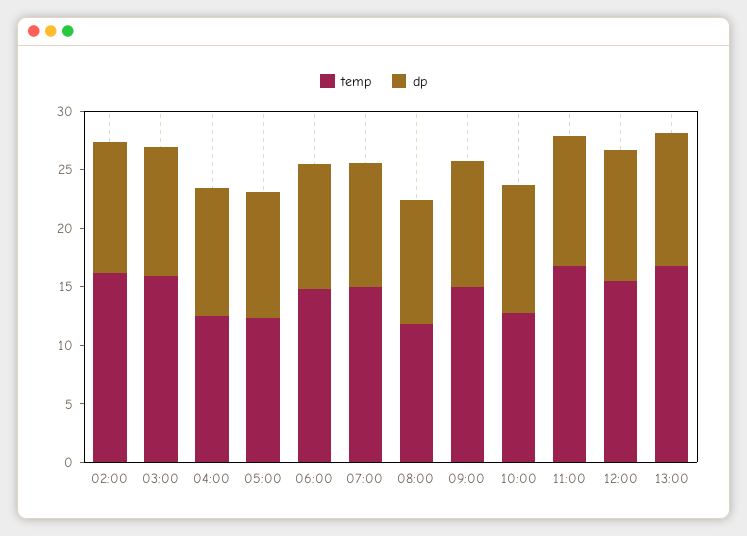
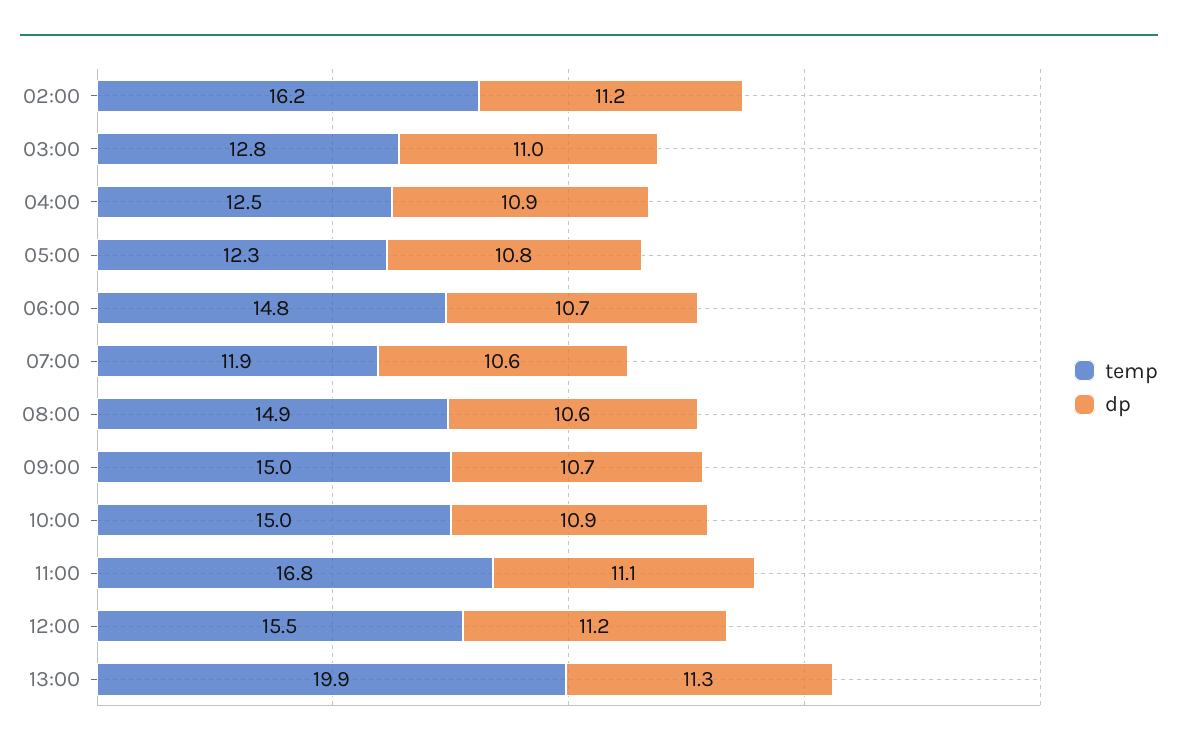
  {
    "temp": {
      "02:00": 16.2,
-     "03:00": 16,
+     "03:00": 12.8,
      "04:00": 12.5,
      "05:00": 12.3,
      "06:00": 14.8,
-     "07:00": 15,
+     "07:00": 11.9,
-     "08:00": 12,
+     "08:00": 14.9,
      "09:00": 15,
-     "10:00": 13,
+     "10:00": 15,
      "11:00": 16.8,
      "12:00": 15.5,
-     "13:00": 17
+     "13:00": 19.9
    },
    "dp": {
      "02:00": 11.2,
      "03:00": 11,
      "04:00": 10.9,
      "05:00": 10.8,
      "06:00": 10.7,
      "07:00": 10.6,
      "08:00": 10.6,
      "09:00": 10.7,
      "10:00": 10.9,
      "11:00": 11.1,
      "12:00": 11.2,
      "13:00": 11.3
    }
  }

